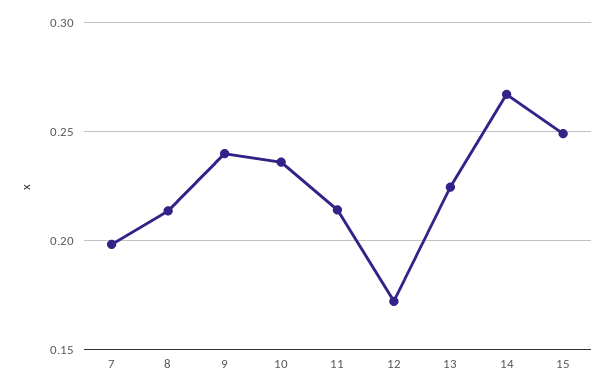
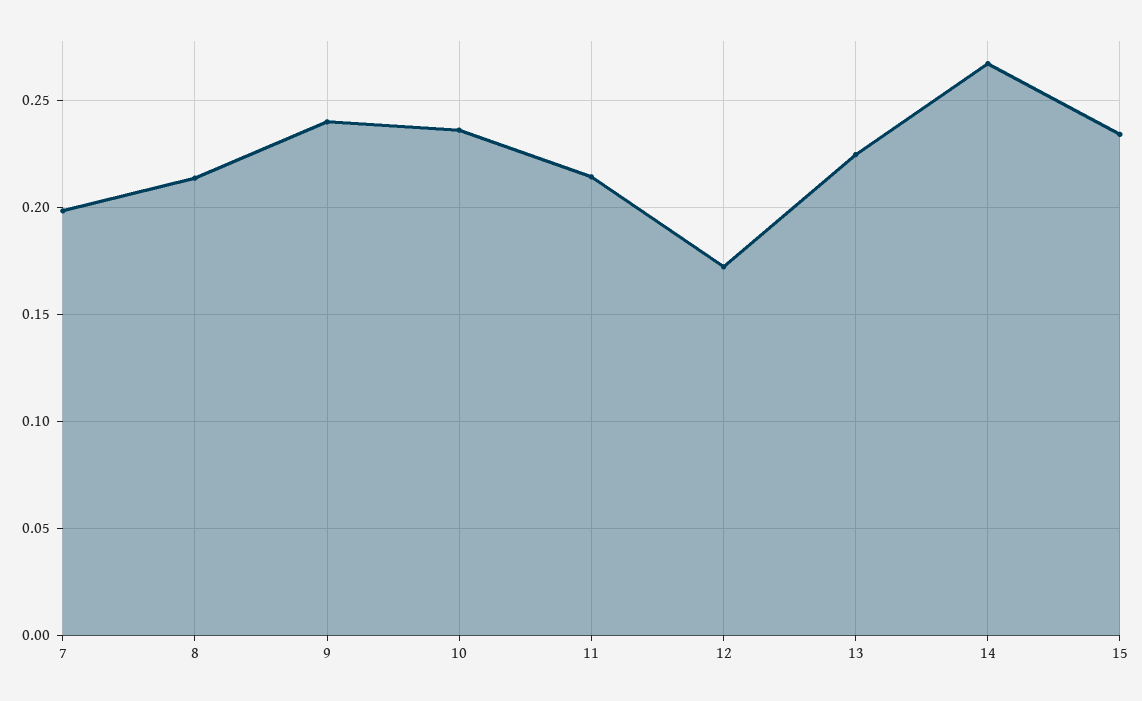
  {
    "7": 0.2,
    "8": 0.215,
    "9": 0.24,
    "10": 0.235,
    "11": 0.215,
    "12": 0.17,
    "13": 0.225,
    "14": 0.265,
-   "15": 0.25
+   "15": 0.235
  }

